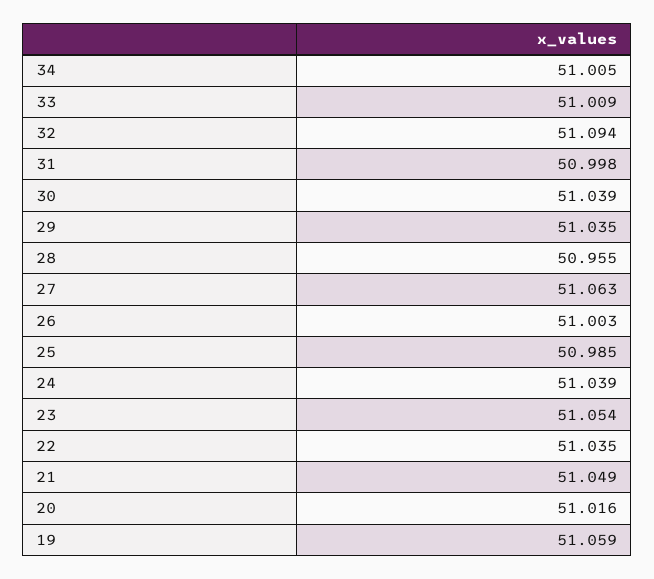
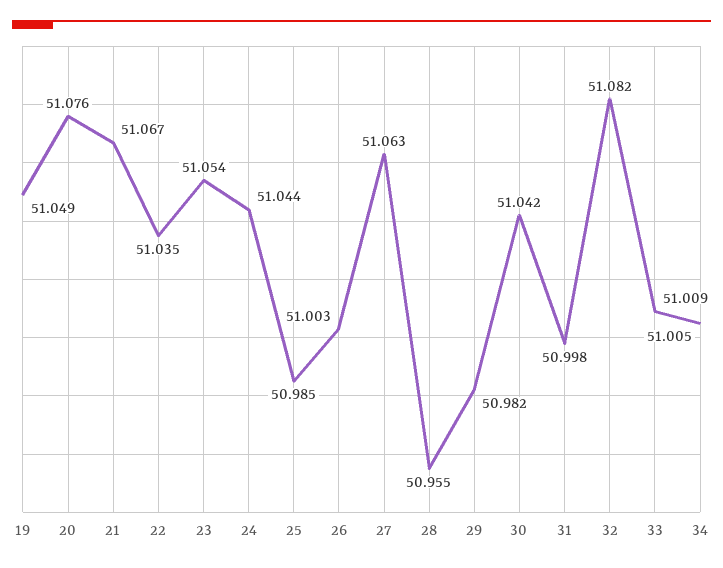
  {
    "34": 51.005,
    "33": 51.009,
-   "32": 51.094,
+   "32": 51.082,
    "31": 50.998,
-   "30": 51.039,
+   "30": 51.042,
-   "29": 51.035,
+   "29": 50.982,
    "28": 50.955,
    "27": 51.063,
    "26": 51.003,
    "25": 50.985,
-   "24": 51.039,
+   "24": 51.044,
    "23": 51.054,
    "22": 51.035,
-   "21": 51.049,
+   "21": 51.067,
-   "20": 51.016,
+   "20": 51.076,
-   "19": 51.059
+   "19": 51.049
  }

